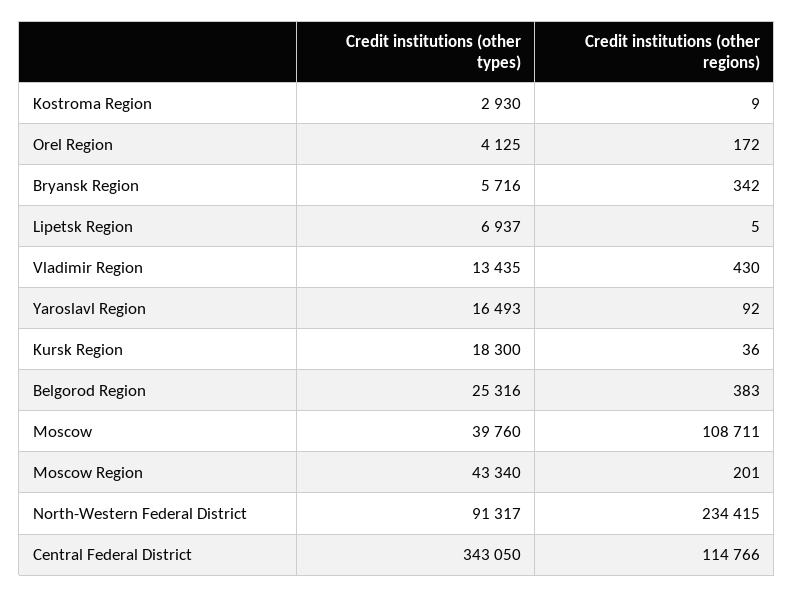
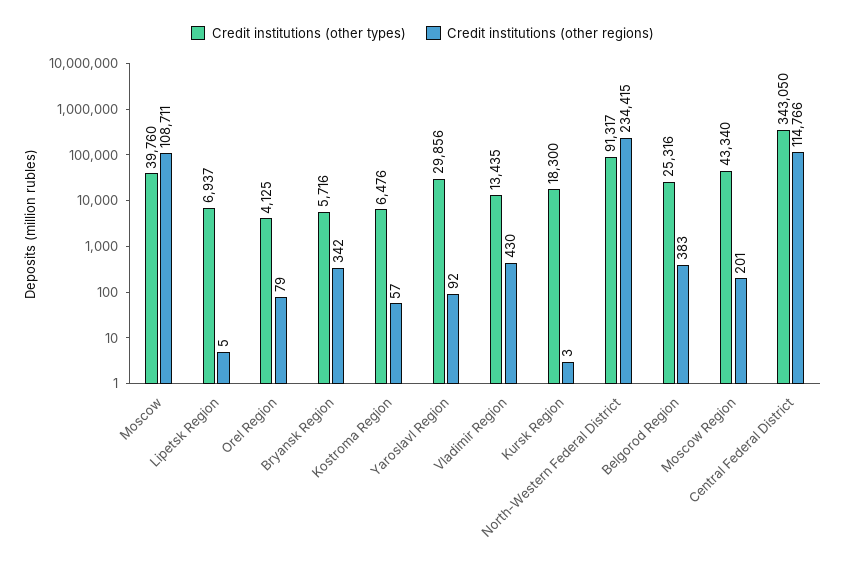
  {
    "Credit institutions (other types)": {
-     "Kostroma Region": 2930,
+     "Kostroma Region": 6476,
      "Orel Region": 4125,
      "Bryansk Region": 5716,
      "Lipetsk Region": 6937,
      "Vladimir Region": 13435,
-     "Yaroslavl Region": 16493,
+     "Yaroslavl Region": 29856,
      "Kursk Region": 18300,
      "Belgorod Region": 25316,
      "Moscow": 39760,
      "Moscow Region": 43340,
      "North-Western Federal District": 91317,
      "Central Federal District": 343050
    },
    "Credit institutions (other regions)": {
-     "Kostroma Region": 9,
+     "Kostroma Region": 57,
-     "Orel Region": 172,
+     "Orel Region": 79,
      "Bryansk Region": 342,
      "Lipetsk Region": 5,
      "Vladimir Region": 430,
      "Yaroslavl Region": 92,
-     "Kursk Region": 36,
+     "Kursk Region": 3,
      "Belgorod Region": 383,
      "Moscow": 108711,
      "Moscow Region": 201,
      "North-Western Federal District": 234415,
      "Central Federal District": 114766
    }
  }

